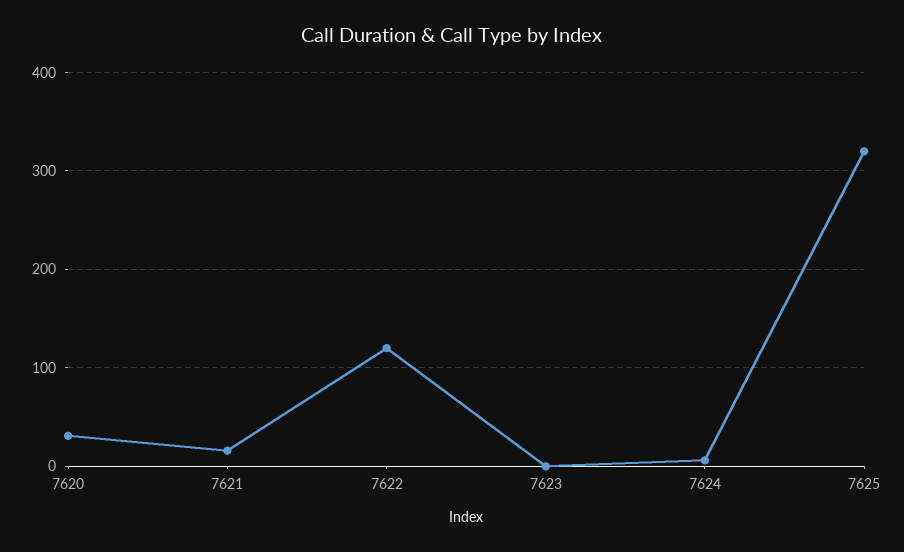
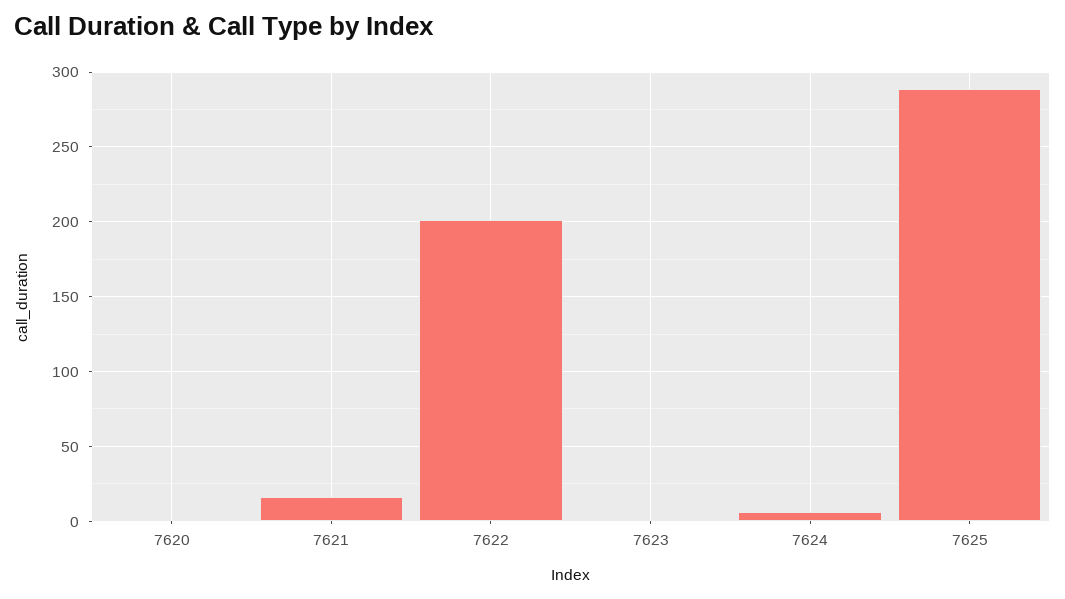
  {
-   "7620": 30,
+   "7620": 0,
    "7621": 15,
-   "7622": 120,
+   "7622": 200,
    "7623": 0,
    "7624": 5,
-   "7625": 320
+   "7625": 290
  }

